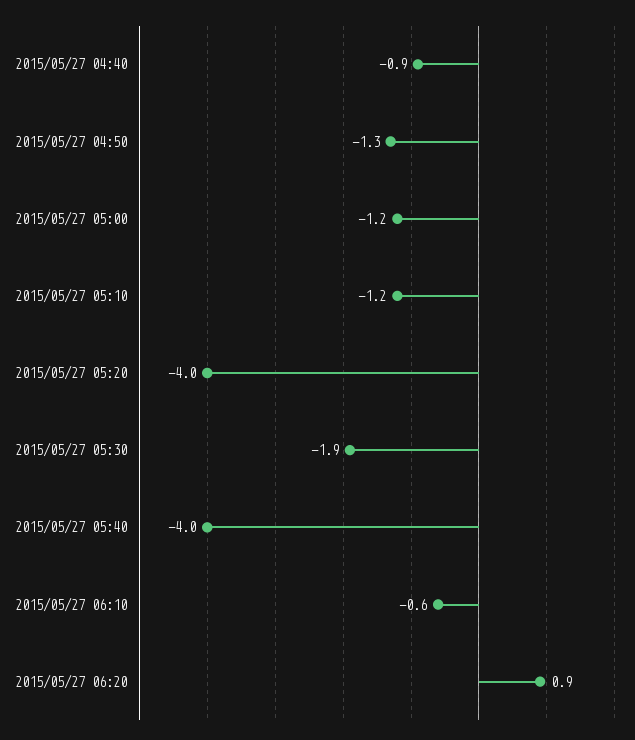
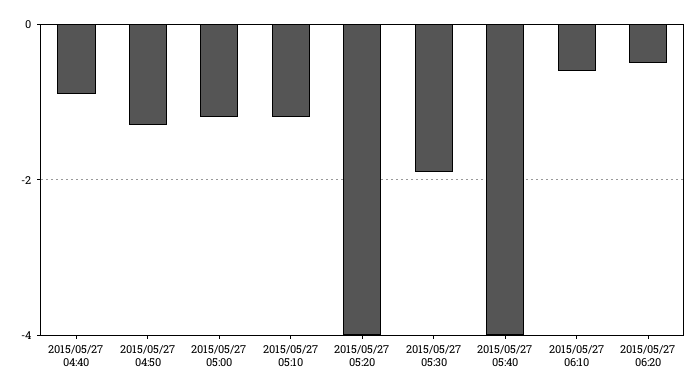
  {
    "2015/05/27 04:40": -0.9,
    "2015/05/27 04:50": -1.3,
    "2015/05/27 05:00": -1.2,
    "2015/05/27 05:10": -1.2,
    "2015/05/27 05:20": -4,
    "2015/05/27 05:30": -1.9,
    "2015/05/27 05:40": -4,
    "2015/05/27 06:10": -0.6,
-   "2015/05/27 06:20": 0.9
+   "2015/05/27 06:20": -0.5
  }

